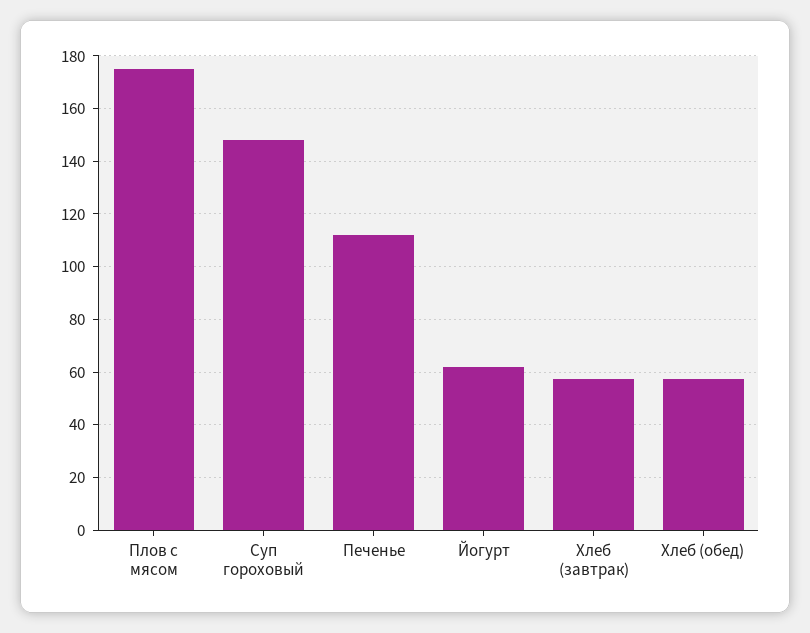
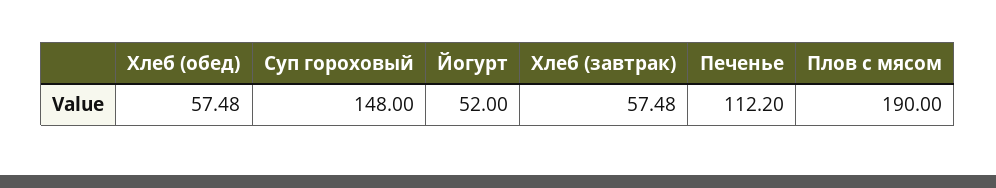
  {
-   "Плов с мясом": 175,
+   "Плов с мясом": 190,
    "Суп гороховый": 148,
    "Печенье": 112.2,
-   "Йогурт": 62.5,
+   "Йогурт": 52,
    "Хлеб (завтрак)": 57.48,
    "Хлеб (обед)": 57.48
  }

